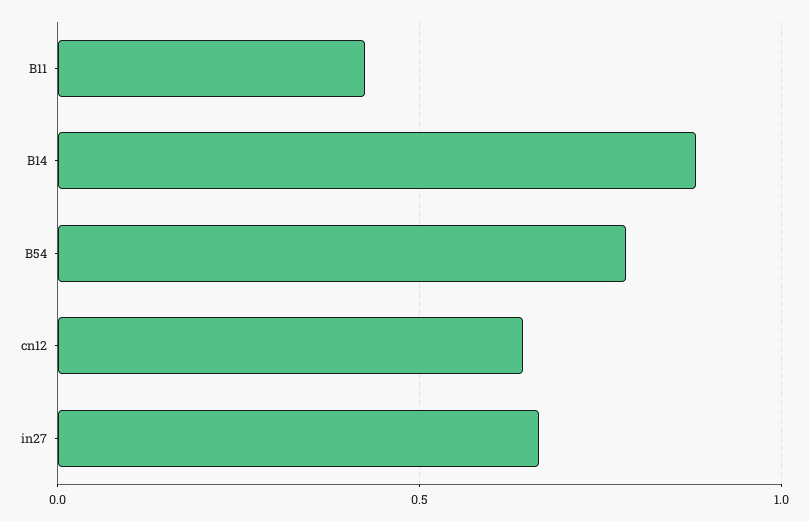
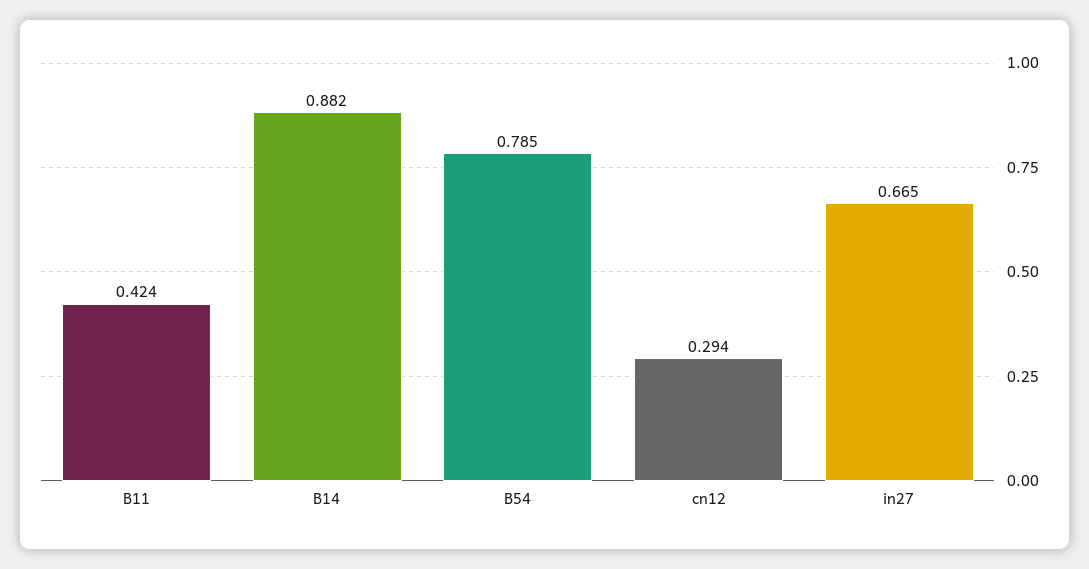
  {
    "B11": 0.424,
    "B14": 0.882,
    "B54": 0.785,
-   "cn12": 0.65,
+   "cn12": 0.294,
    "in27": 0.665
  }

